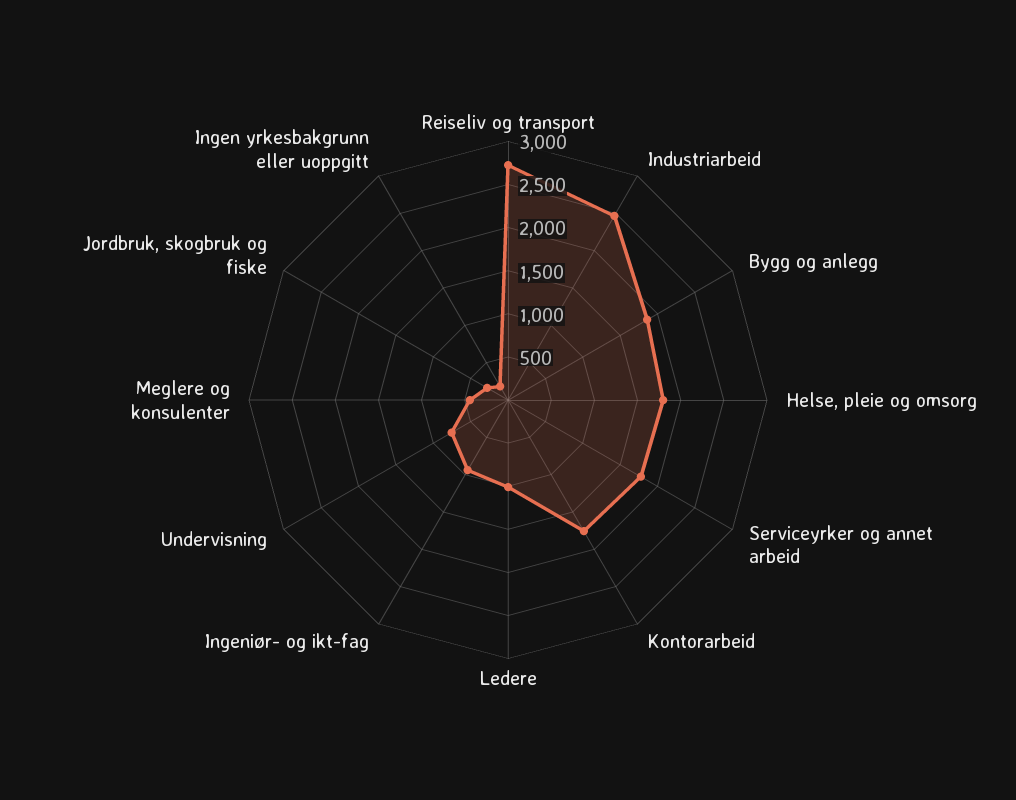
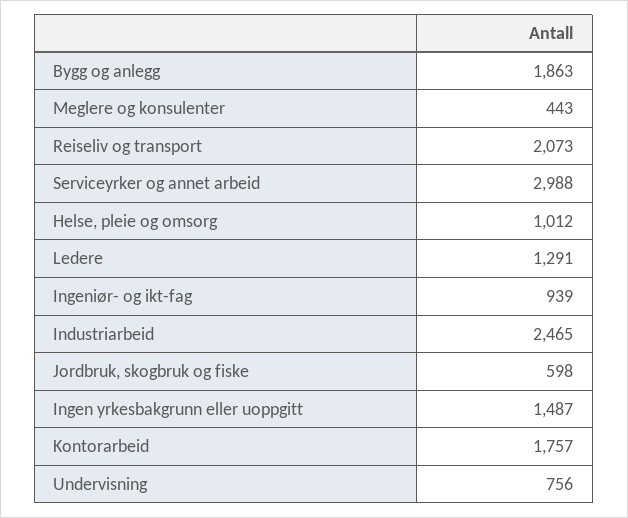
  {
-   "Reiseliv og transport": 2700,
+   "Reiseliv og transport": 2073,
    "Industriarbeid": 2465,
    "Bygg og anlegg": 1863,
-   "Helse, pleie og omsorg": 1800,
+   "Helse, pleie og omsorg": 1012,
-   "Serviceyrker og annet arbeid": 1800,
+   "Serviceyrker og annet arbeid": 2988,
    "Kontorarbeid": 1757,
-   "Ledere": 1000,
+   "Ledere": 1291,
    "Ingeniør- og ikt-fag": 939,
    "Undervisning": 756,
    "Meglere og konsulenter": 443,
-   "Jordbruk, skogbruk og fiske": 300,
+   "Jordbruk, skogbruk og fiske": 598,
-   "Ingen yrkesbakgrunn eller uoppgitt": 200
+   "Ingen yrkesbakgrunn eller uoppgitt": 1487
  }

